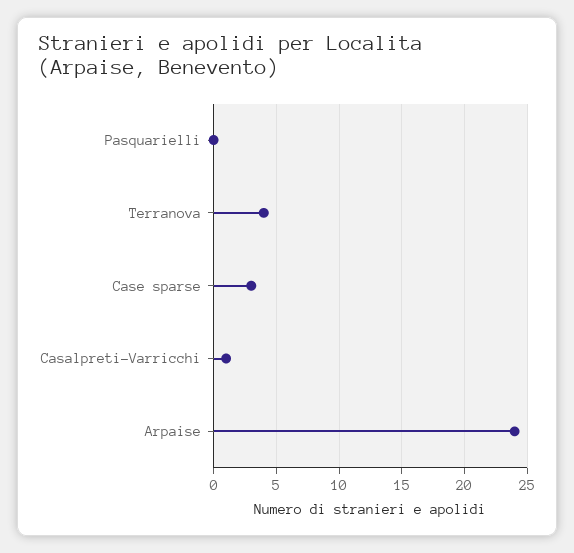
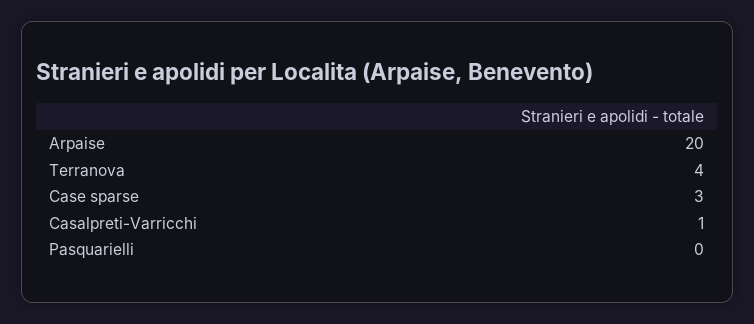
  {
    "Pasquarielli": 0,
    "Terranova": 4,
    "Case sparse": 3,
    "Casalpreti-Varricchi": 1,
-   "Arpaise": 24
+   "Arpaise": 20
  }

